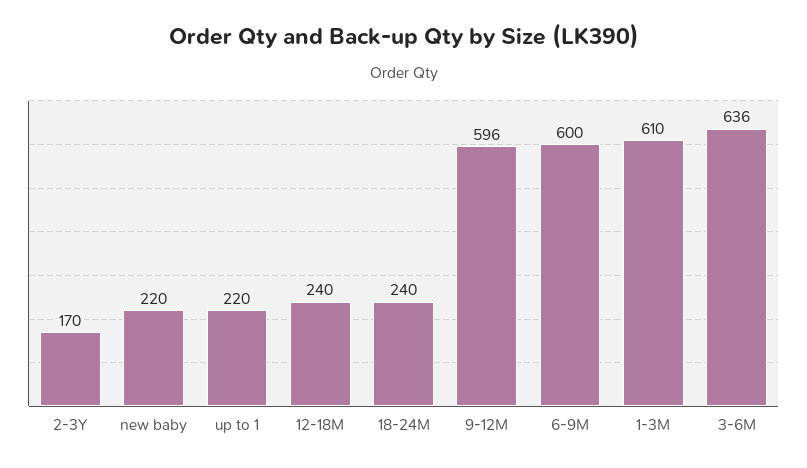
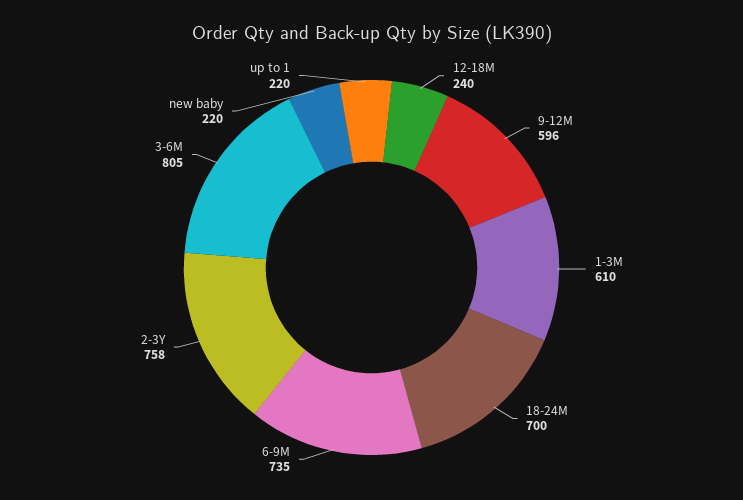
  {
-   "2-3Y": 170,
+   "2-3Y": 758,
    "new baby": 220,
    "up to 1": 220,
    "12-18M": 240,
-   "18-24M": 240,
+   "18-24M": 700,
    "9-12M": 596,
-   "6-9M": 600,
+   "6-9M": 735,
    "1-3M": 610,
-   "3-6M": 636
+   "3-6M": 805
  }

